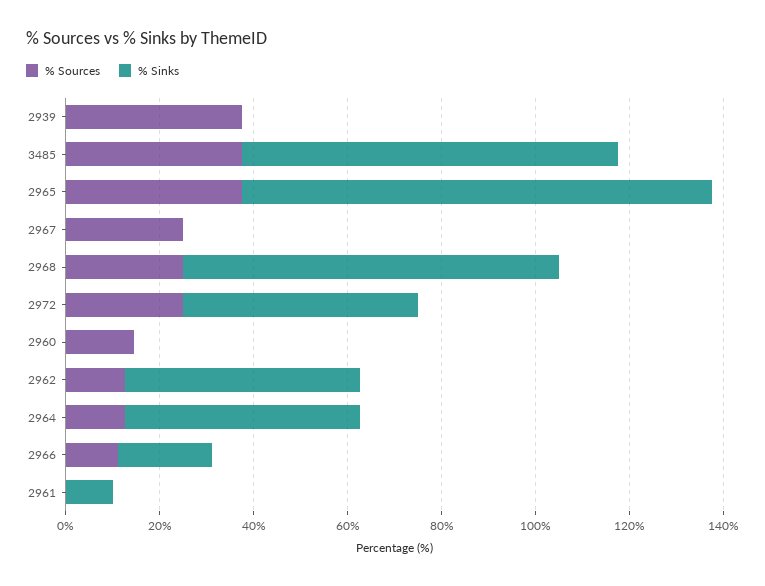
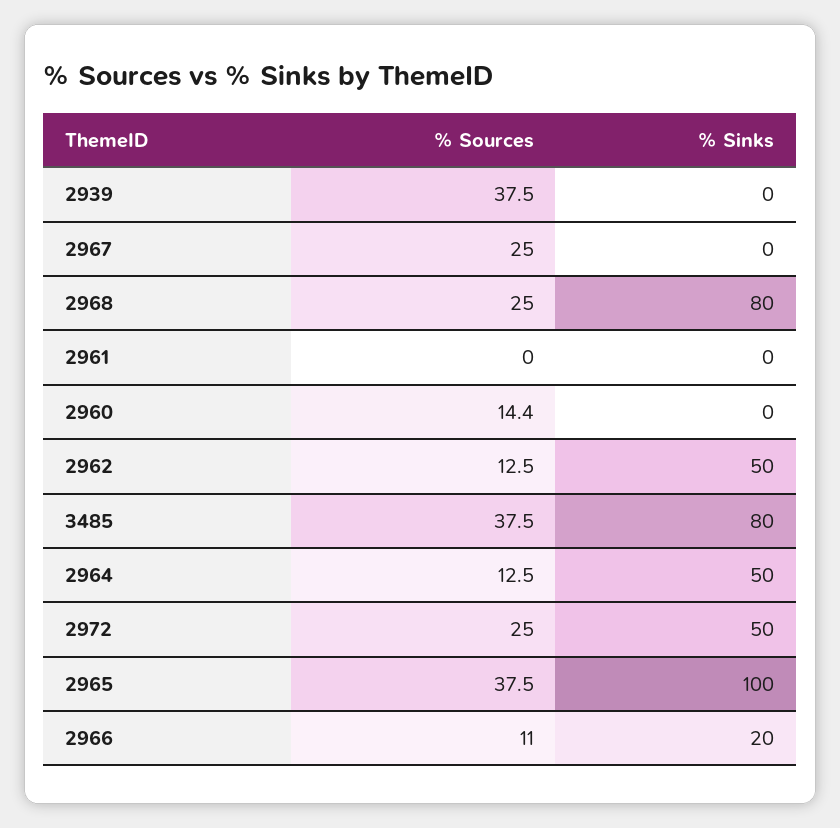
  {
    "% Sources": {
      "2939": 37.5,
      "3485": 37.5,
      "2965": 37.5,
      "2967": 25,
      "2968": 25,
      "2972": 25,
      "2960": 14.4,
      "2962": 12.5,
      "2964": 12.5,
      "2966": 11,
      "2961": 0
    },
    "% Sinks": {
      "2939": 0,
      "3485": 80,
      "2965": 100,
      "2967": 0,
      "2968": 80,
      "2972": 50,
      "2960": 0,
      "2962": 50,
      "2964": 50,
      "2966": 20,
-     "2961": 10
+     "2961": 0
    }
  }

